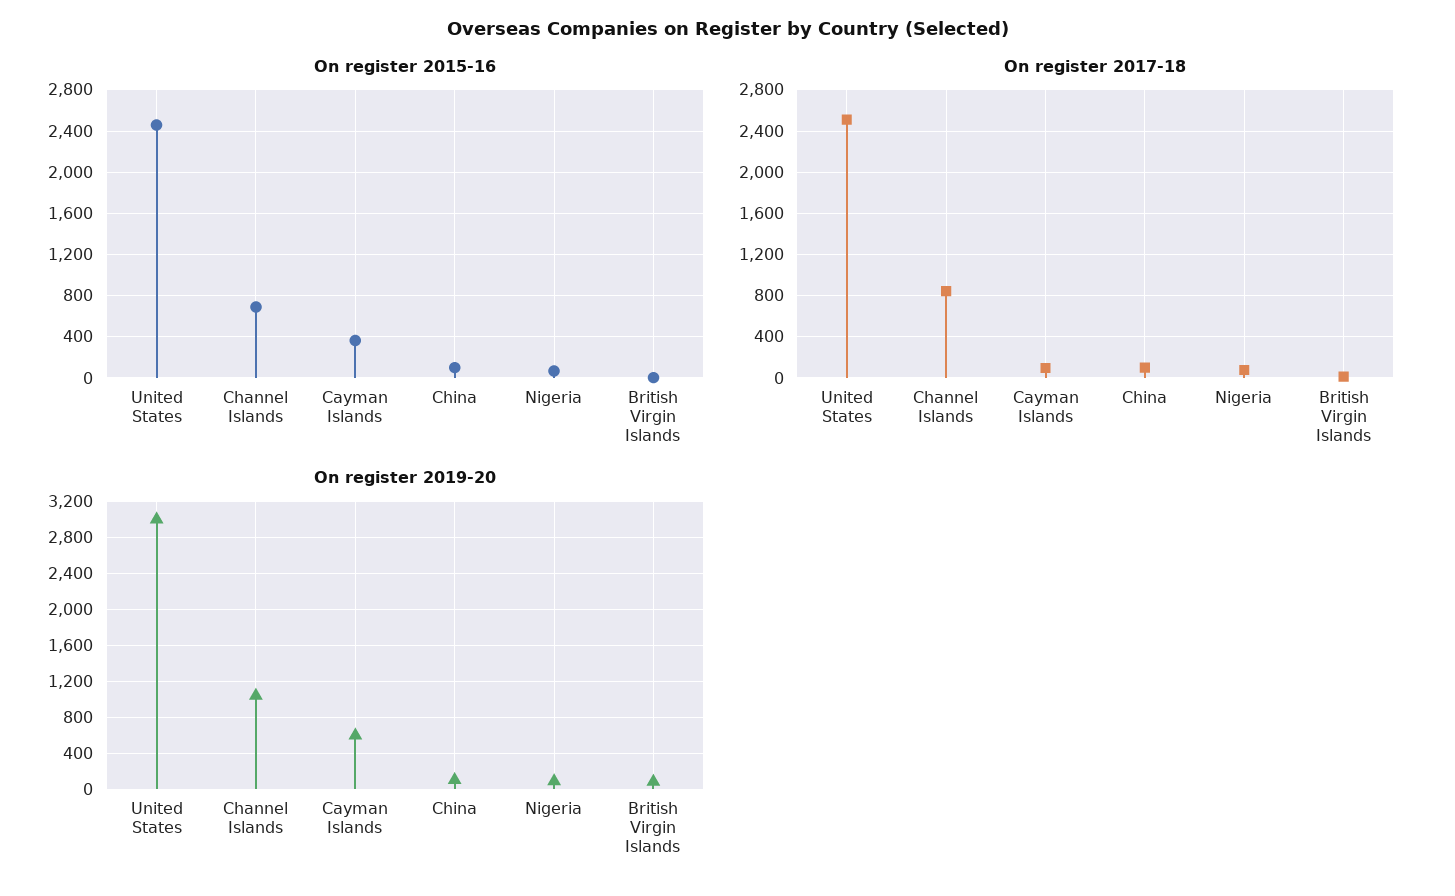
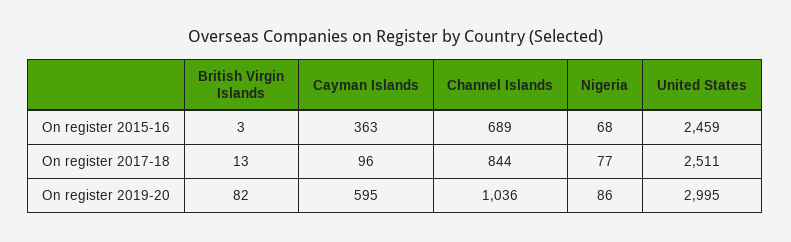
  {
    "On register 2015-16": {
      "United States": 2459,
      "Channel Islands": 689,
      "Cayman Islands": 363,
-     "China": 100,
      "Nigeria": 68,
      "British Virgin Islands": 3
    },
    "On register 2017-18": {
      "United States": 2511,
      "Channel Islands": 844,
      "Cayman Islands": 96,
-     "China": 100,
      "Nigeria": 77,
      "British Virgin Islands": 13
    },
    "On register 2019-20": {
      "United States": 2995,
      "Channel Islands": 1036,
      "Cayman Islands": 595,
-     "China": 100,
      "Nigeria": 86,
      "British Virgin Islands": 82
    }
  }

